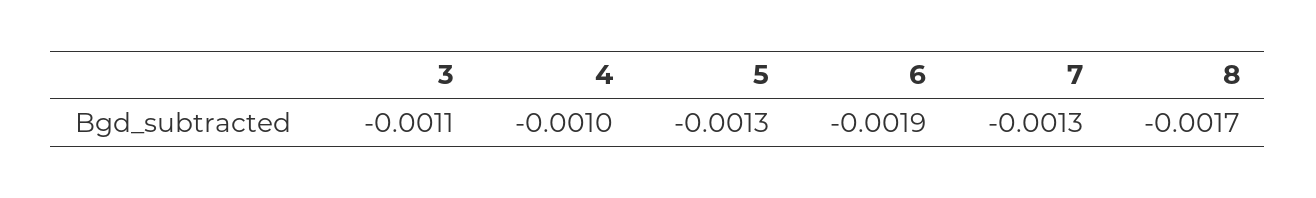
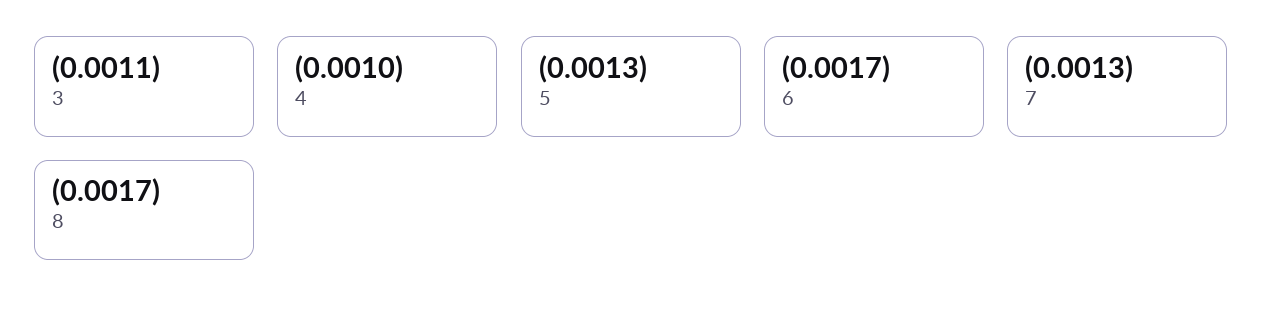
  {
    "3": -0.0011,
    "4": -0.001,
    "5": -0.0013,
-   "6": -0.0019,
+   "6": -0.0017,
    "7": -0.0013,
    "8": -0.0017
  }

